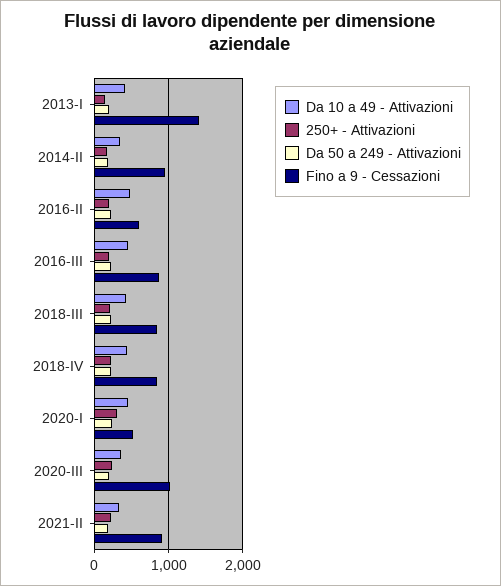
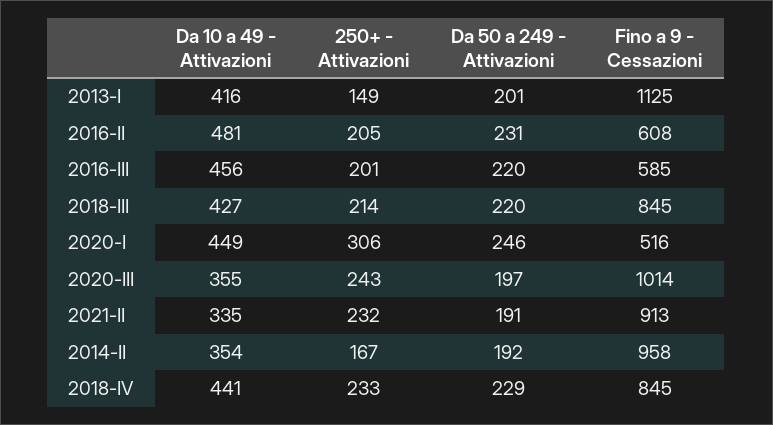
  {
    "Da 10 a 49 - Attivazioni": {
      "2013-I": 416,
      "2014-II": 354,
      "2016-II": 481,
      "2016-III": 456,
      "2018-III": 427,
      "2018-IV": 441,
      "2020-I": 449,
      "2020-III": 355,
      "2021-II": 335
    },
    "250+ - Attivazioni": {
      "2013-I": 149,
      "2014-II": 167,
      "2016-II": 205,
      "2016-III": 201,
      "2018-III": 214,
      "2018-IV": 233,
      "2020-I": 306,
      "2020-III": 243,
      "2021-II": 232
    },
    "Da 50 a 249 - Attivazioni": {
      "2013-I": 201,
      "2014-II": 192,
      "2016-II": 231,
      "2016-III": 220,
      "2018-III": 220,
      "2018-IV": 229,
      "2020-I": 246,
      "2020-III": 197,
      "2021-II": 191
    },
    "Fino a 9 - Cessazioni": {
-     "2013-I": 1400,
+     "2013-I": 1125,
      "2014-II": 958,
      "2016-II": 608,
-     "2016-III": 900,
+     "2016-III": 585,
      "2018-III": 845,
      "2018-IV": 845,
      "2020-I": 516,
      "2020-III": 1014,
      "2021-II": 913
    }
  }

